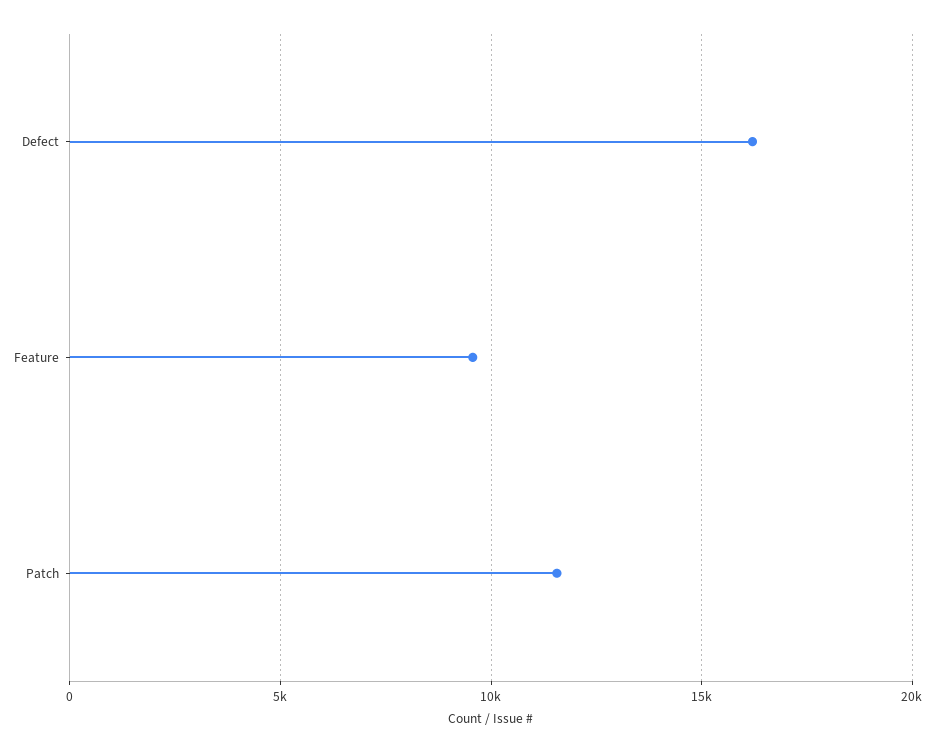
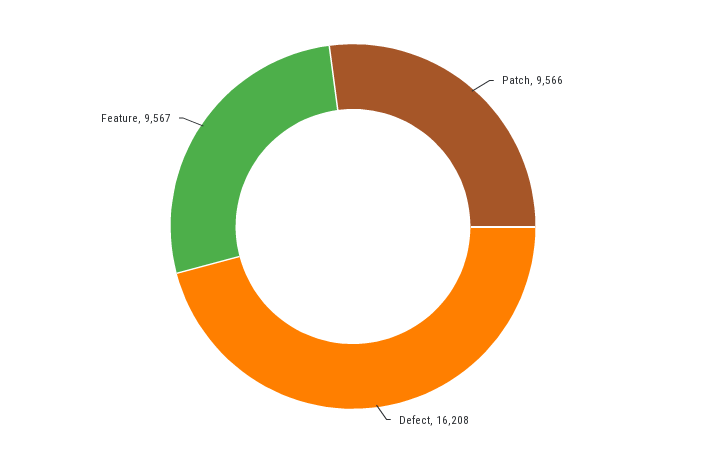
  {
    "Defect": 16208,
    "Feature": 9567,
-   "Patch": 11500
+   "Patch": 9566
  }

